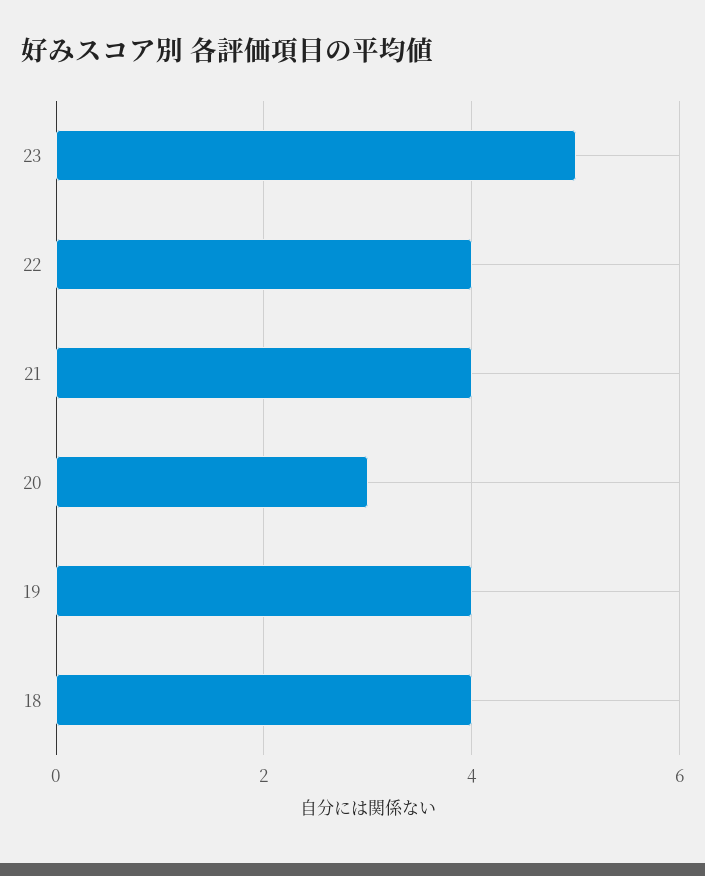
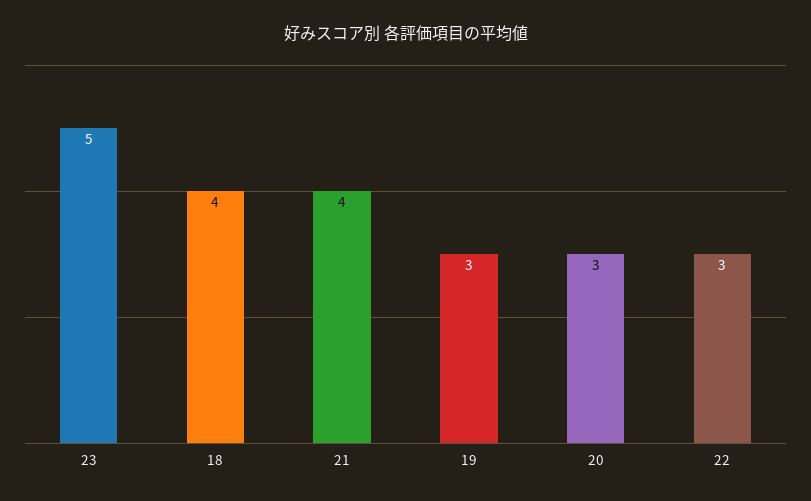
  {
    "23": 5,
-   "22": 4,
+   "22": 3,
    "21": 4,
    "20": 3,
-   "19": 4,
+   "19": 3,
    "18": 4
  }

